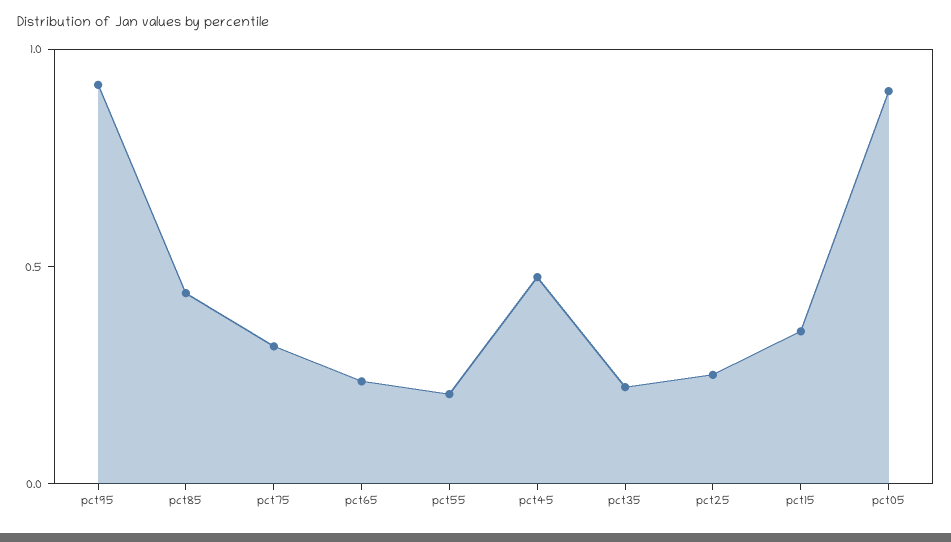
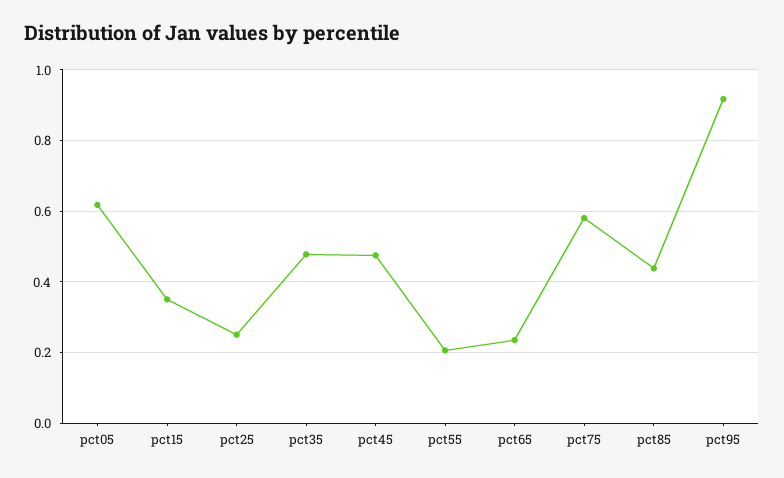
  {
    "pct95": 0.92,
    "pct85": 0.44,
-   "pct75": 0.3,
+   "pct75": 0.58,
    "pct65": 0.24,
    "pct55": 0.2,
    "pct45": 0.48,
-   "pct35": 0.2,
+   "pct35": 0.48,
    "pct25": 0.26,
    "pct15": 0.36,
-   "pct05": 0.9
+   "pct05": 0.62
  }

